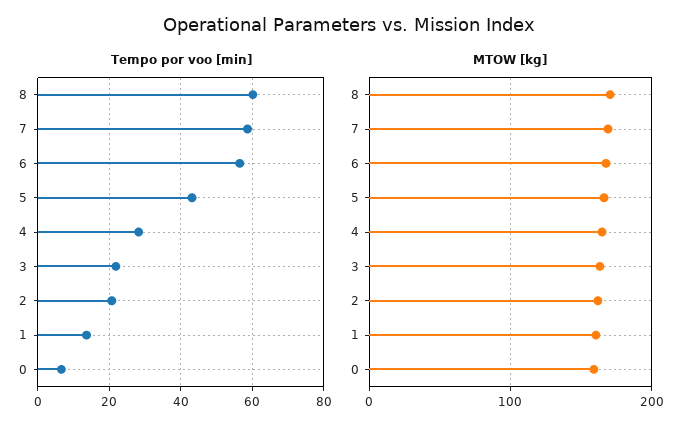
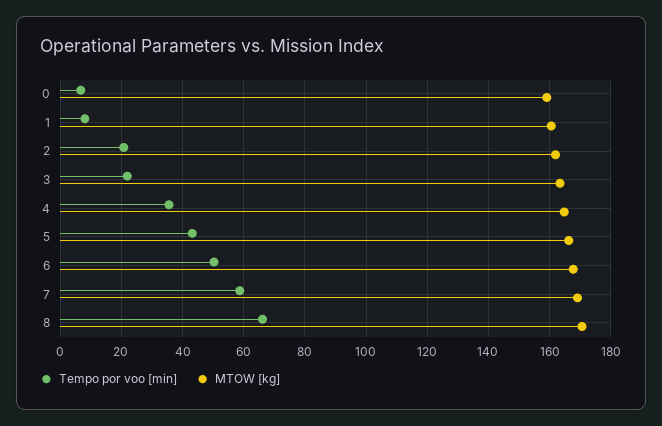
  {
    "Tempo por voo [min]": {
-     "8": 60,
+     "8": 66,
      "7": 58,
-     "6": 56,
+     "6": 50,
      "5": 44,
-     "4": 28,
+     "4": 36,
      "3": 22,
      "2": 20,
-     "1": 14,
+     "1": 8,
      "0": 6
    },
    "MTOW [kg]": {
      "8": 170,
      "7": 170,
      "6": 168,
      "5": 166,
      "4": 164,
      "3": 164,
      "2": 162,
      "1": 160,
      "0": 160
    }
  }

